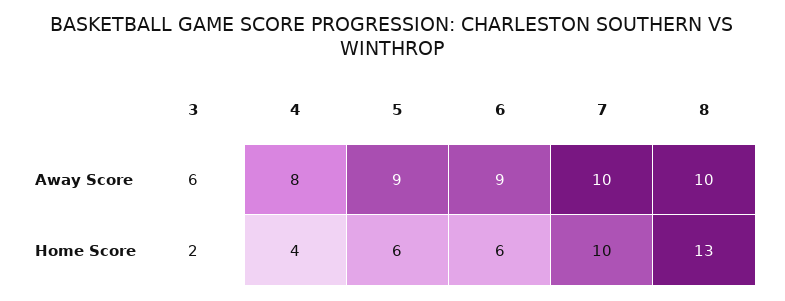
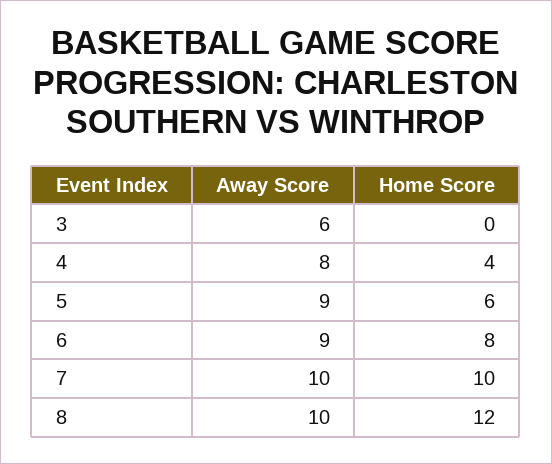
  {
    "3": {
      "Away Score": 6,
-     "Home Score": 2
+     "Home Score": 0
    },
    "4": {
      "Away Score": 8,
      "Home Score": 4
    },
    "5": {
      "Away Score": 9,
      "Home Score": 6
    },
    "6": {
      "Away Score": 9,
-     "Home Score": 6
+     "Home Score": 8
    },
    "7": {
      "Away Score": 10,
      "Home Score": 10
    },
    "8": {
      "Away Score": 10,
-     "Home Score": 13
+     "Home Score": 12
    }
  }

